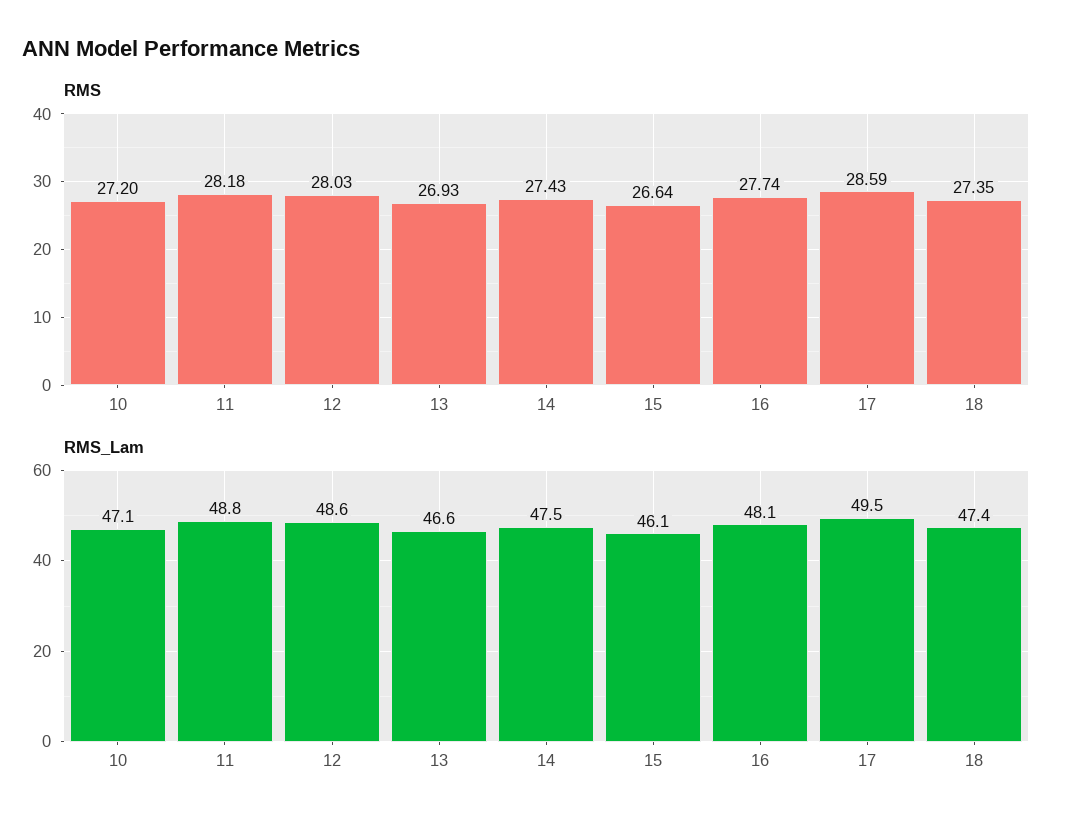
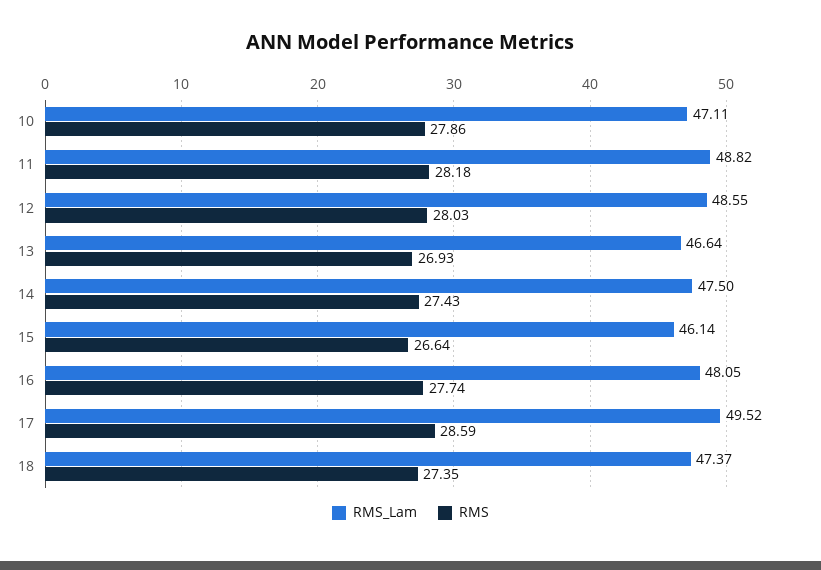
  {
    "RMS": {
-     "10": 27.2,
+     "10": 27.86,
      "11": 28.18,
      "12": 28.03,
      "13": 26.93,
      "14": 27.43,
      "15": 26.64,
      "16": 27.74,
      "17": 28.59,
      "18": 27.35
    },
    "RMS_Lam": {
      "10": 47.11,
      "11": 48.82,
      "12": 48.55,
      "13": 46.64,
      "14": 47.5,
      "15": 46.14,
      "16": 48.05,
      "17": 49.52,
      "18": 47.37
    }
  }

